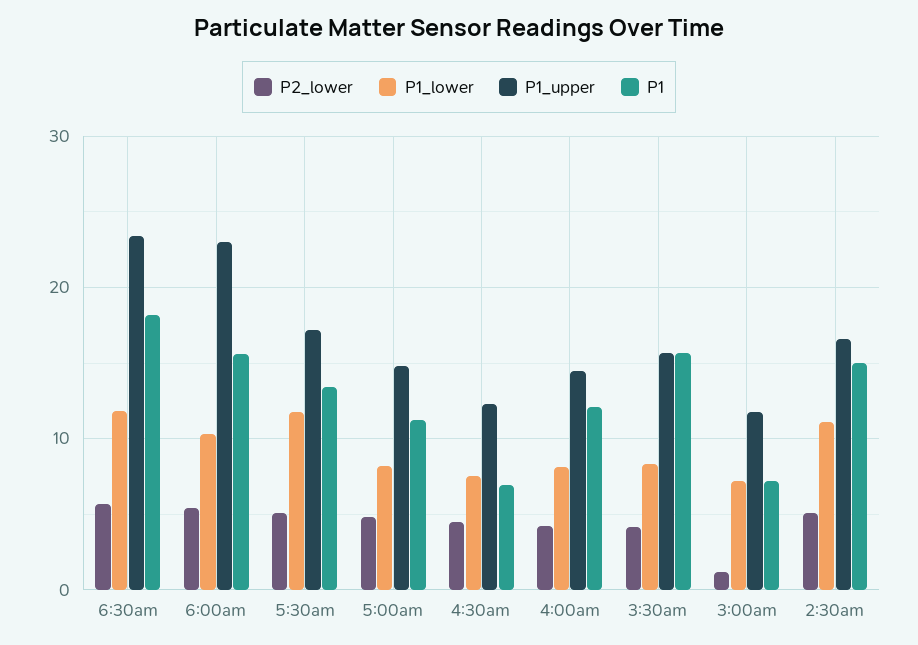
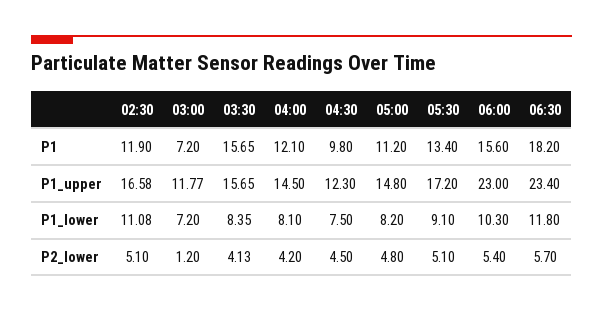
  {
    "P2_lower": {
      "6:30am": 5.7,
      "6:00am": 5.4,
      "5:30am": 5.1,
      "5:00am": 4.8,
      "4:30am": 4.5,
      "4:00am": 4.2,
      "3:30am": 4.13,
      "3:00am": 1.2,
      "2:30am": 5.1
    },
    "P1_lower": {
      "6:30am": 11.8,
      "6:00am": 10.3,
-     "5:30am": 12,
+     "5:30am": 9.1,
      "5:00am": 8.2,
      "4:30am": 7.5,
      "4:00am": 8.1,
      "3:30am": 8.35,
      "3:00am": 7.2,
      "2:30am": 11.08
    },
    "P1_upper": {
      "6:30am": 23.4,
      "6:00am": 23,
      "5:30am": 17.2,
      "5:00am": 14.8,
      "4:30am": 12.3,
      "4:00am": 14.5,
      "3:30am": 15.65,
      "3:00am": 11.77,
      "2:30am": 16.58
    },
    "P1": {
      "6:30am": 18.2,
      "6:00am": 15.6,
      "5:30am": 13.4,
      "5:00am": 11.2,
-     "4:30am": 7,
+     "4:30am": 9.8,
      "4:00am": 12.1,
      "3:30am": 15.65,
      "3:00am": 7.2,
-     "2:30am": 15
+     "2:30am": 11.9
    }
  }

